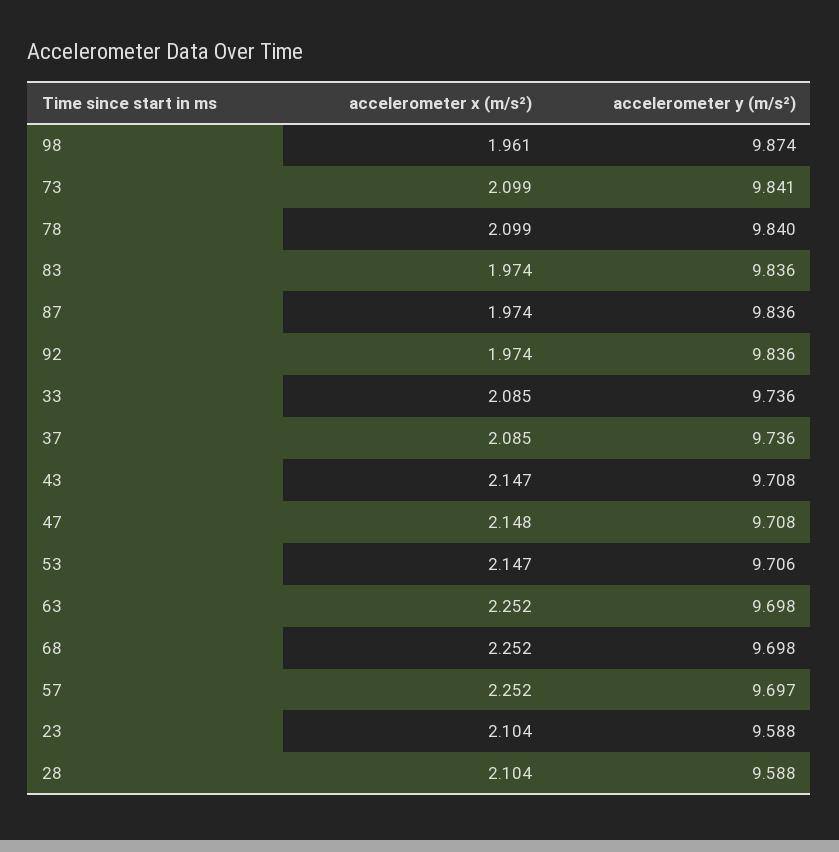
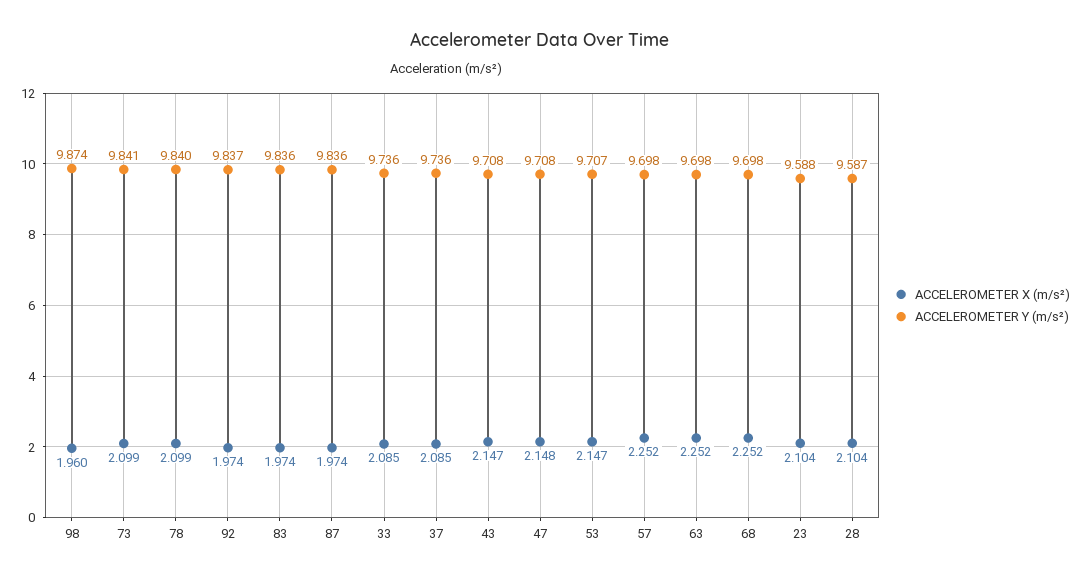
  {
    "accelerometer x (m/s²)": {
-     "98": 1.961,
+     "98": 1.96,
      "73": 2.099,
      "78": 2.099,
      "83": 1.974,
      "87": 1.974,
      "92": 1.974,
      "33": 2.085,
      "37": 2.085,
      "43": 2.147,
      "47": 2.148,
      "53": 2.147,
      "63": 2.252,
      "68": 2.252,
      "57": 2.252,
      "23": 2.104,
      "28": 2.104
    },
    "accelerometer y (m/s²)": {
      "98": 9.874,
      "73": 9.841,
      "78": 9.84,
      "83": 9.836,
      "87": 9.836,
-     "92": 9.836,
+     "92": 9.837,
      "33": 9.736,
      "37": 9.736,
      "43": 9.708,
      "47": 9.708,
-     "53": 9.706,
+     "53": 9.707,
      "63": 9.698,
      "68": 9.698,
-     "57": 9.697,
+     "57": 9.698,
      "23": 9.588,
-     "28": 9.588
+     "28": 9.587
    }
  }

